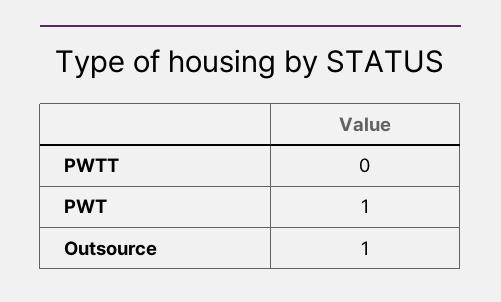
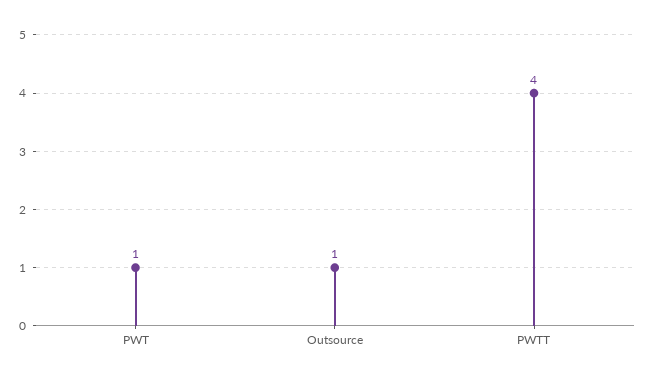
  {
-   "PWTT": 0,
+   "PWTT": 4,
    "PWT": 1,
    "Outsource": 1
  }

